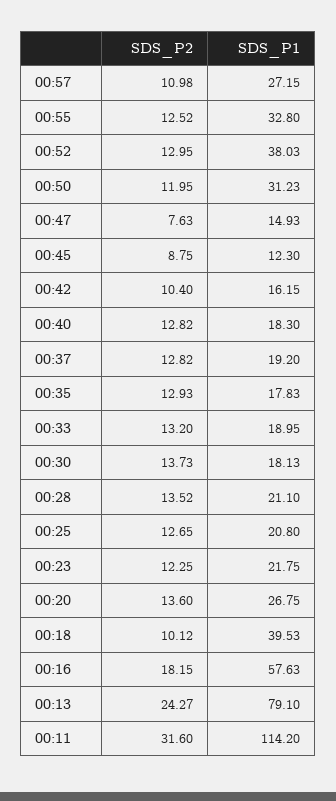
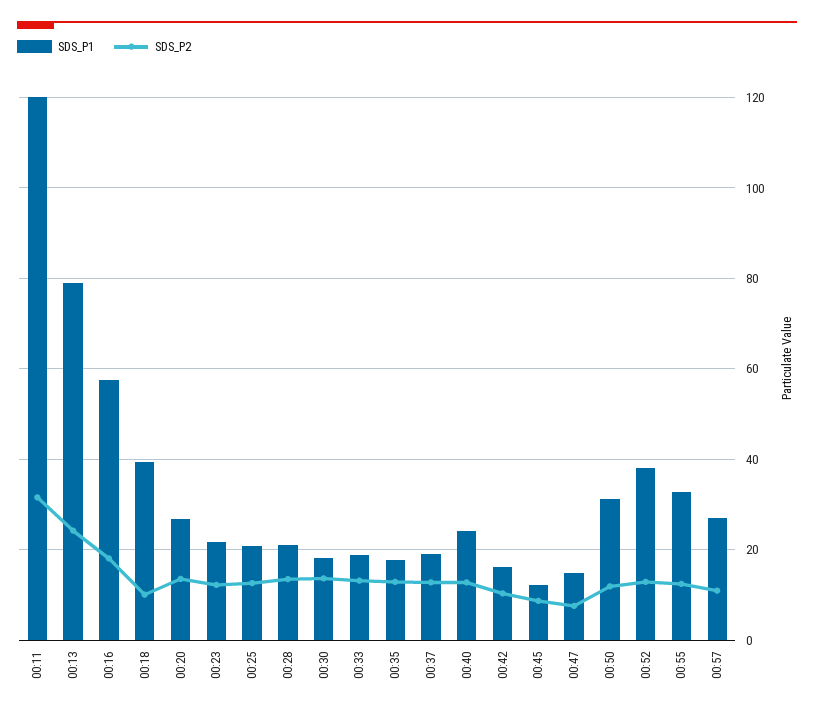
  {
    "SDS_P2": {
      "00:57": 10.98,
      "00:55": 12.52,
      "00:52": 12.95,
      "00:50": 11.95,
      "00:47": 7.63,
      "00:45": 8.75,
      "00:42": 10.4,
      "00:40": 12.82,
      "00:37": 12.82,
      "00:35": 12.93,
      "00:33": 13.2,
      "00:30": 13.73,
      "00:28": 13.52,
      "00:25": 12.65,
      "00:23": 12.25,
      "00:20": 13.6,
      "00:18": 10.12,
      "00:16": 18.15,
      "00:13": 24.27,
      "00:11": 31.6
    },
    "SDS_P1": {
      "00:57": 27.15,
      "00:55": 32.8,
      "00:52": 38.03,
      "00:50": 31.23,
      "00:47": 14.93,
      "00:45": 12.3,
      "00:42": 16.15,
-     "00:40": 18.3,
+     "00:40": 24,
      "00:37": 19.2,
      "00:35": 17.83,
      "00:33": 18.95,
      "00:30": 18.13,
      "00:28": 21.1,
      "00:25": 20.8,
      "00:23": 21.75,
      "00:20": 26.75,
      "00:18": 39.53,
      "00:16": 57.63,
      "00:13": 79.1,
-     "00:11": 114.2
+     "00:11": 120
    }
  }

